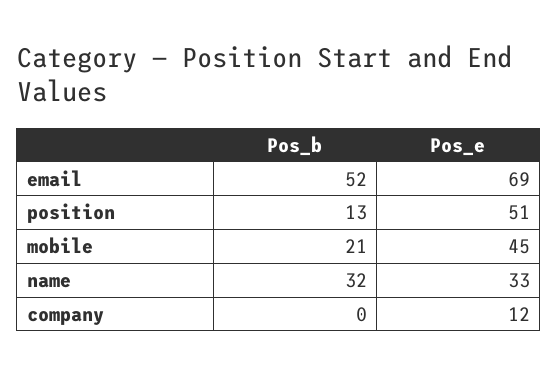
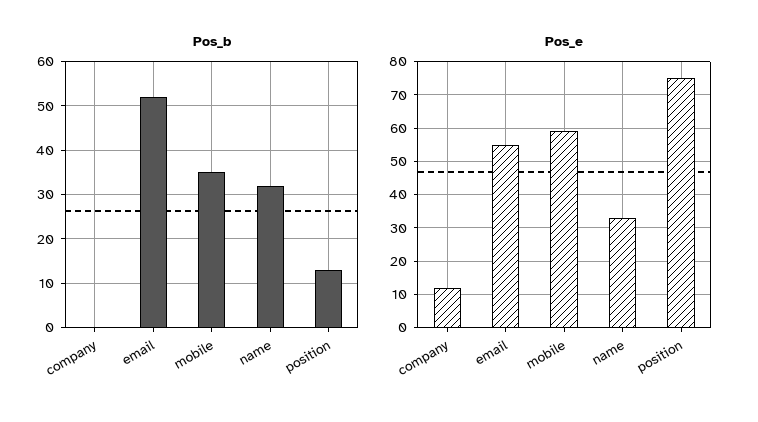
  {
    "Pos_b": {
      "email": 52,
      "position": 13,
-     "mobile": 21,
+     "mobile": 35,
      "name": 32,
      "company": 0
    },
    "Pos_e": {
-     "email": 69,
+     "email": 55,
-     "position": 51,
+     "position": 75,
-     "mobile": 45,
+     "mobile": 60,
      "name": 33,
      "company": 12
    }
  }

